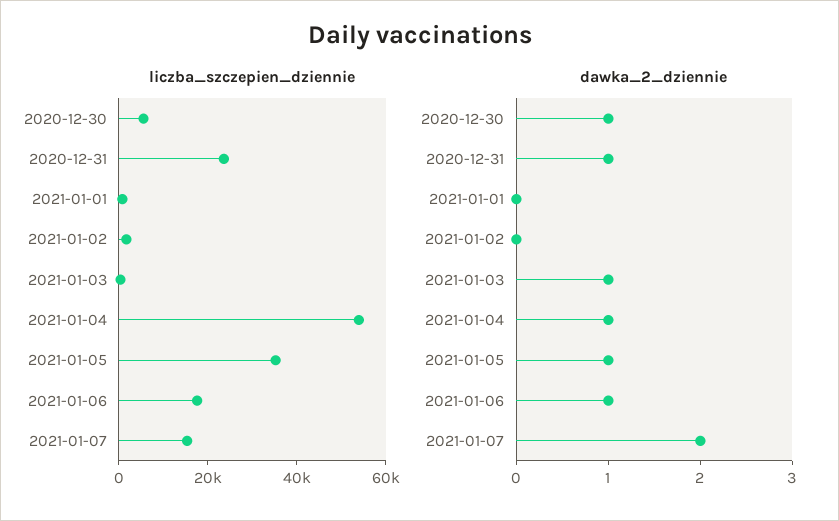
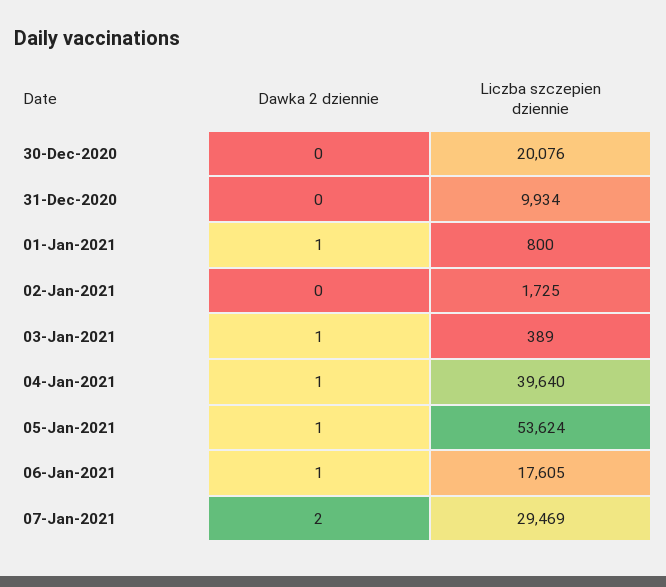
  {
    "liczba_szczepien_dziennie": {
-     "2020-12-30": 5000,
+     "2020-12-30": 20076,
-     "2020-12-31": 25000,
+     "2020-12-31": 9934,
      "2021-01-01": 800,
      "2021-01-02": 1725,
      "2021-01-03": 389,
-     "2021-01-04": 55000,
+     "2021-01-04": 39640,
-     "2021-01-05": 35000,
+     "2021-01-05": 53624,
      "2021-01-06": 17605,
-     "2021-01-07": 15000
+     "2021-01-07": 29469
    },
    "dawka_2_dziennie": {
-     "2020-12-30": 1,
+     "2020-12-30": 0,
-     "2020-12-31": 1,
+     "2020-12-31": 0,
-     "2021-01-01": 0,
+     "2021-01-01": 1,
      "2021-01-02": 0,
      "2021-01-03": 1,
      "2021-01-04": 1,
      "2021-01-05": 1,
      "2021-01-06": 1,
      "2021-01-07": 2
    }
  }

